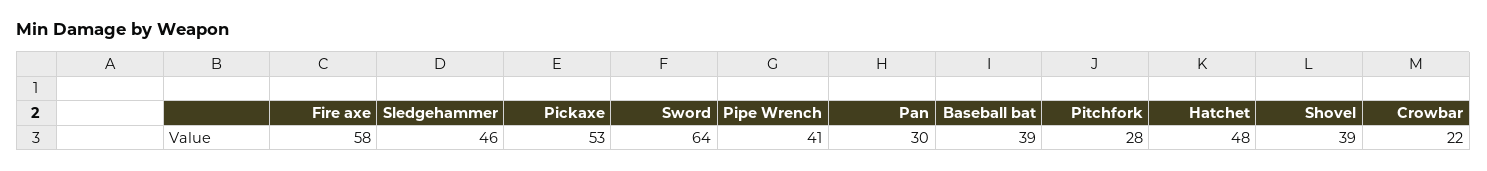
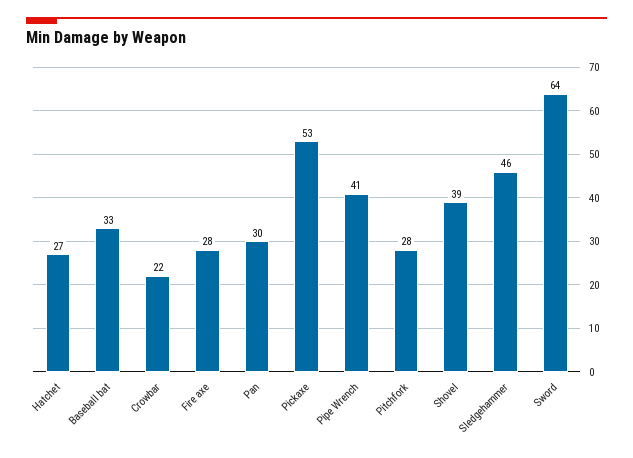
  {
-   "Fire axe": 58,
+   "Fire axe": 28,
    "Sledgehammer": 46,
    "Pickaxe": 53,
    "Sword": 64,
    "Pipe Wrench": 41,
    "Pan": 30,
-   "Baseball bat": 39,
+   "Baseball bat": 33,
    "Pitchfork": 28,
-   "Hatchet": 48,
+   "Hatchet": 27,
    "Shovel": 39,
    "Crowbar": 22
  }

